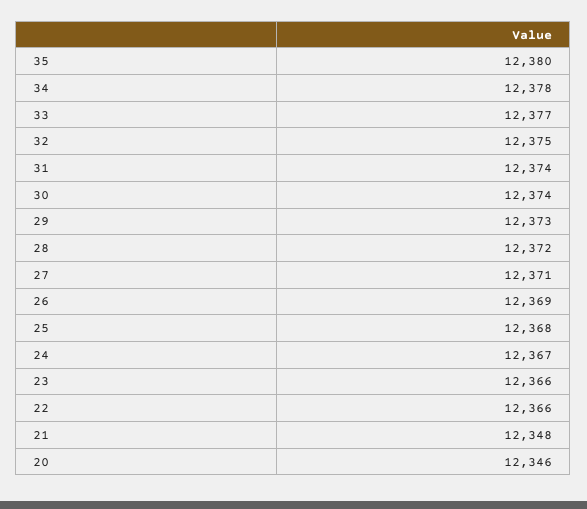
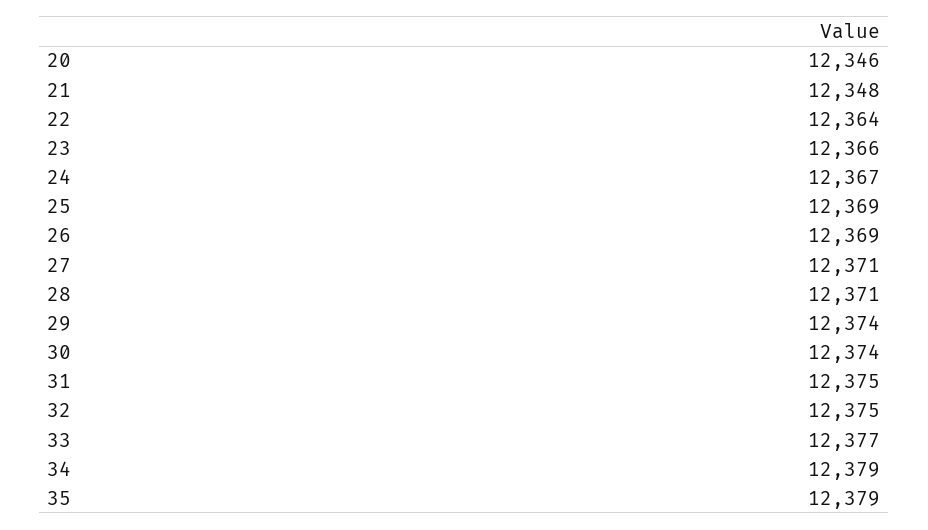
  {
-   "35": 12380,
+   "35": 12379,
-   "34": 12378,
+   "34": 12379,
    "33": 12377,
    "32": 12375,
-   "31": 12374,
+   "31": 12375,
    "30": 12374,
-   "29": 12373,
+   "29": 12374,
-   "28": 12372,
+   "28": 12371,
    "27": 12371,
    "26": 12369,
-   "25": 12368,
+   "25": 12369,
    "24": 12367,
    "23": 12366,
-   "22": 12366,
+   "22": 12364,
    "21": 12348,
    "20": 12346
  }

